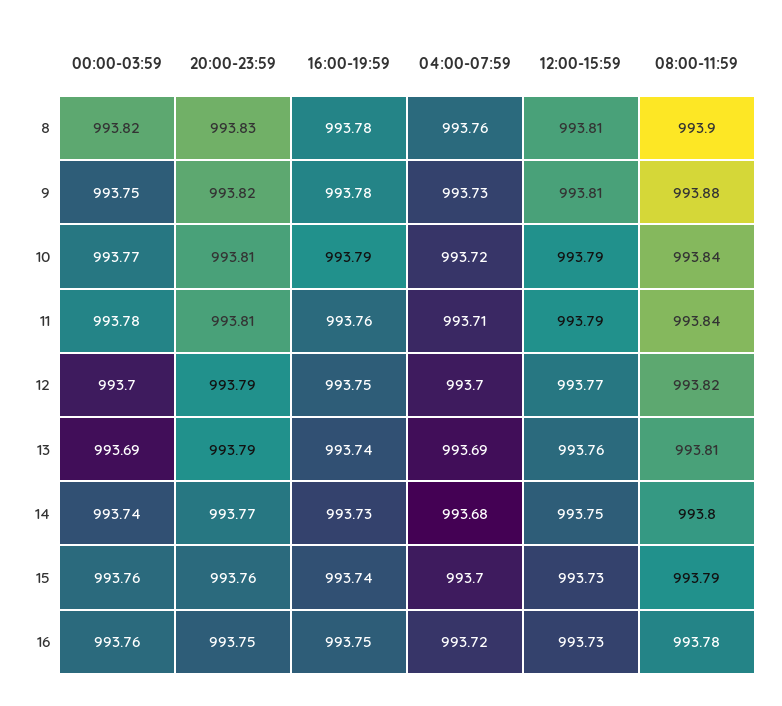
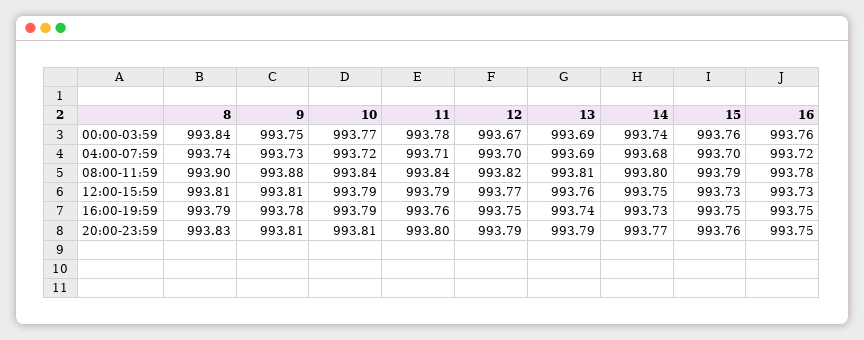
  {
    "00:00-03:59": {
-     "8": 993.82,
+     "8": 993.84,
      "9": 993.75,
      "10": 993.77,
      "11": 993.78,
-     "12": 993.7,
+     "12": 993.67,
      "13": 993.69,
      "14": 993.74,
      "15": 993.76,
      "16": 993.76
    },
    "20:00-23:59": {
      "8": 993.83,
-     "9": 993.82,
+     "9": 993.81,
      "10": 993.81,
-     "11": 993.81,
+     "11": 993.8,
      "12": 993.79,
      "13": 993.79,
      "14": 993.77,
      "15": 993.76,
      "16": 993.75
    },
    "16:00-19:59": {
-     "8": 993.78,
+     "8": 993.79,
      "9": 993.78,
      "10": 993.79,
      "11": 993.76,
      "12": 993.75,
      "13": 993.74,
      "14": 993.73,
-     "15": 993.74,
+     "15": 993.75,
      "16": 993.75
    },
    "04:00-07:59": {
-     "8": 993.76,
+     "8": 993.74,
      "9": 993.73,
      "10": 993.72,
      "11": 993.71,
      "12": 993.7,
      "13": 993.69,
      "14": 993.68,
      "15": 993.7,
      "16": 993.72
    },
    "12:00-15:59": {
      "8": 993.81,
      "9": 993.81,
      "10": 993.79,
      "11": 993.79,
      "12": 993.77,
      "13": 993.76,
      "14": 993.75,
      "15": 993.73,
      "16": 993.73
    },
    "08:00-11:59": {
      "8": 993.9,
      "9": 993.88,
      "10": 993.84,
      "11": 993.84,
      "12": 993.82,
      "13": 993.81,
      "14": 993.8,
      "15": 993.79,
      "16": 993.78
    }
  }

